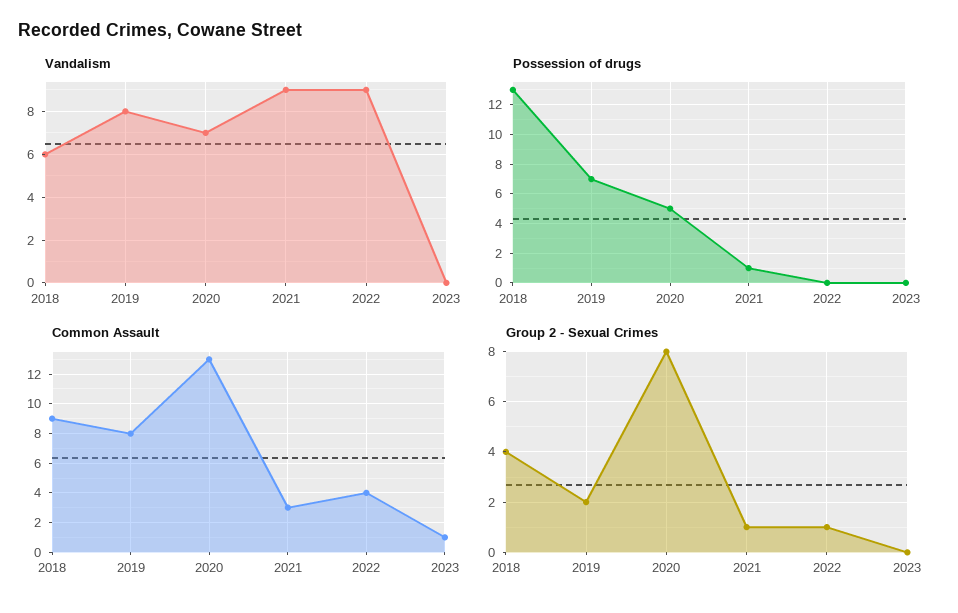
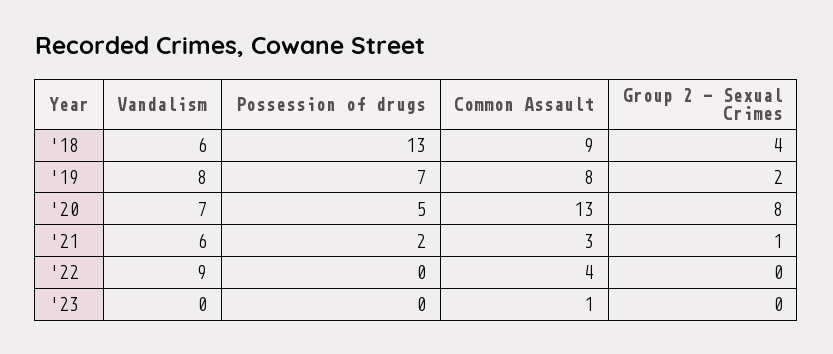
  {
    "Vandalism": {
      "2018": 6,
      "2019": 8,
      "2020": 7,
-     "2021": 9,
+     "2021": 6,
      "2022": 9,
      "2023": 0
    },
    "Possession of drugs": {
      "2018": 13,
      "2019": 7,
      "2020": 5,
-     "2021": 1,
+     "2021": 2,
      "2022": 0,
      "2023": 0
    },
    "Common Assault": {
      "2018": 9,
      "2019": 8,
      "2020": 13,
      "2021": 3,
      "2022": 4,
      "2023": 1
    },
    "Group 2 - Sexual Crimes": {
      "2018": 4,
      "2019": 2,
      "2020": 8,
      "2021": 1,
-     "2022": 1,
+     "2022": 0,
      "2023": 0
    }
  }

